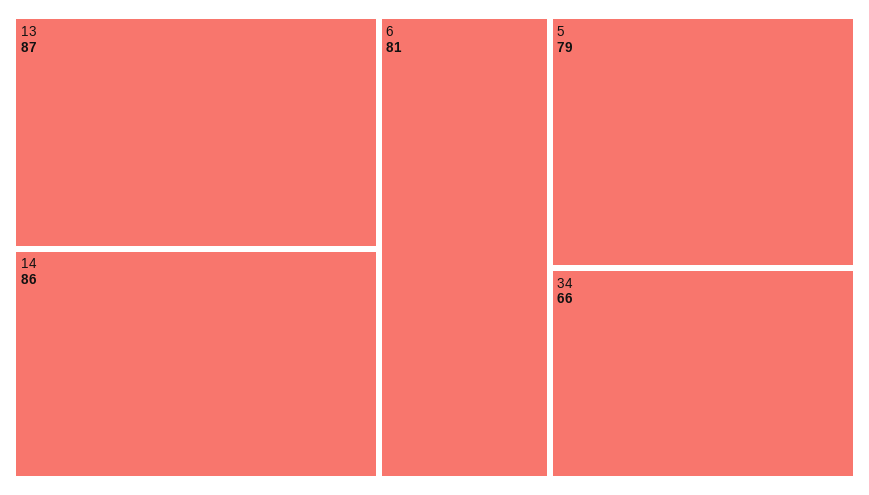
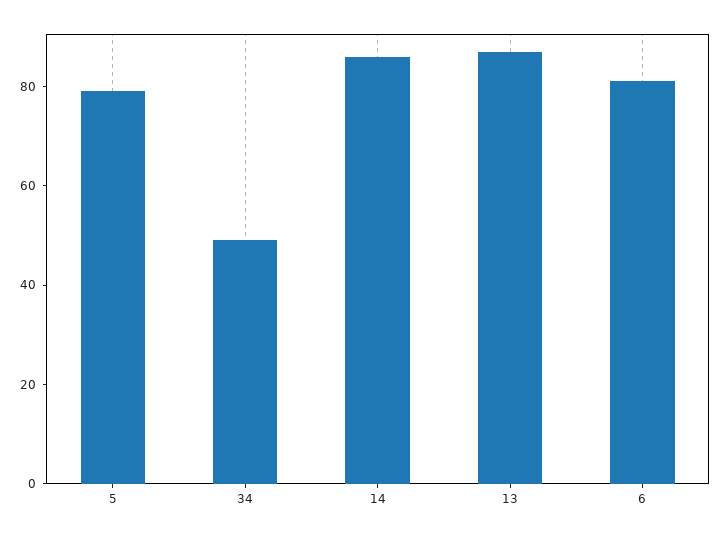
  {
    "13": 87,
    "14": 86,
    "6": 81,
    "5": 79,
-   "34": 66
+   "34": 50
  }

